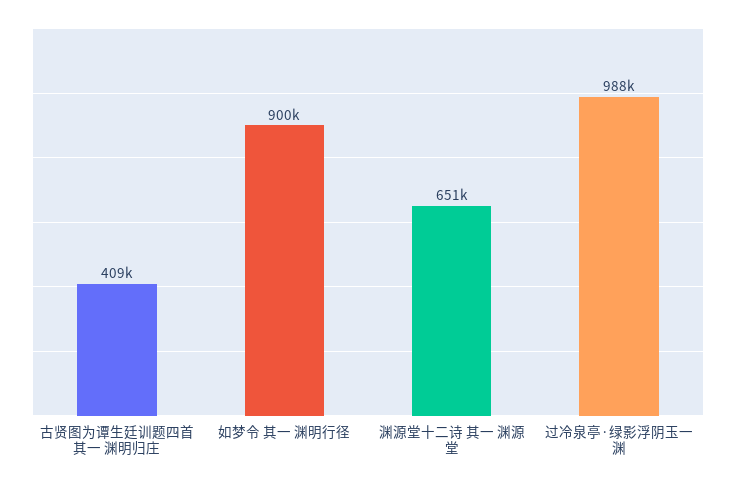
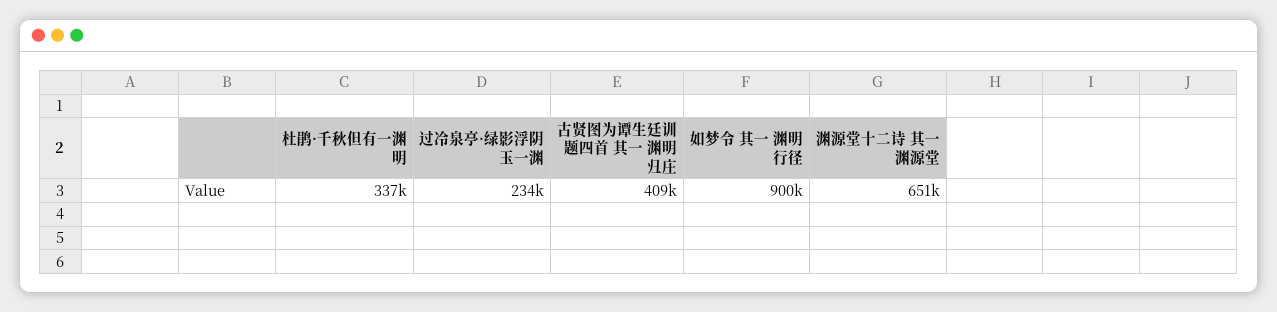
  {
    "古贤图为谭生廷训题四首 其一 渊明归庄": 409000,
    "如梦令 其一 渊明行径": 900000,
    "渊源堂十二诗 其一 渊源堂": 651000,
-   "过冷泉亭·绿影浮阴玉一渊": 988000
+   "过冷泉亭·绿影浮阴玉一渊": 234000,
+   "杜鹃·千秋但有一渊明": 337000
  }

